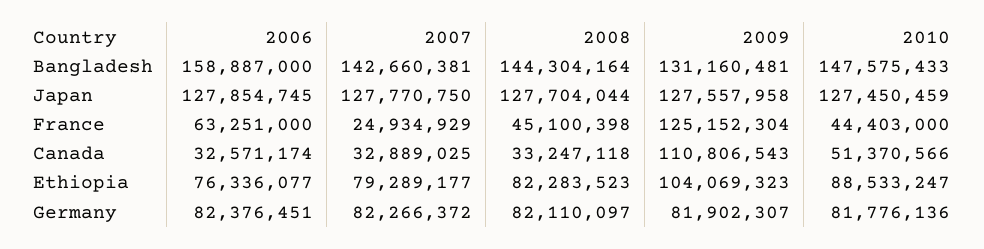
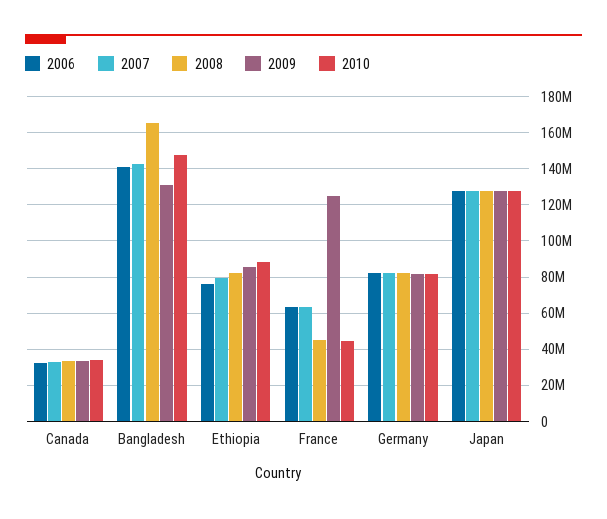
  {
    "2006": {
-     "Bangladesh": 158887000,
+     "Bangladesh": 140000000,
      "Japan": 127854745,
      "France": 63251000,
      "Canada": 32571174,
      "Ethiopia": 76336077,
      "Germany": 82376451
    },
    "2007": {
      "Bangladesh": 142660381,
      "Japan": 127770750,
-     "France": 24934929,
+     "France": 65000000,
      "Canada": 32889025,
      "Ethiopia": 79289177,
      "Germany": 82266372
    },
    "2008": {
-     "Bangladesh": 144304164,
+     "Bangladesh": 165000000,
      "Japan": 127704044,
      "France": 45100398,
      "Canada": 33247118,
      "Ethiopia": 82283523,
      "Germany": 82110097
    },
    "2009": {
      "Bangladesh": 131160481,
      "Japan": 127557958,
      "France": 125152304,
-     "Canada": 110806543,
+     "Canada": 35000000,
-     "Ethiopia": 104069323,
+     "Ethiopia": 85000000,
      "Germany": 81902307
    },
    "2010": {
      "Bangladesh": 147575433,
      "Japan": 127450459,
      "France": 44403000,
-     "Canada": 51370566,
+     "Canada": 35000000,
      "Ethiopia": 88533247,
      "Germany": 81776136
    }
  }

